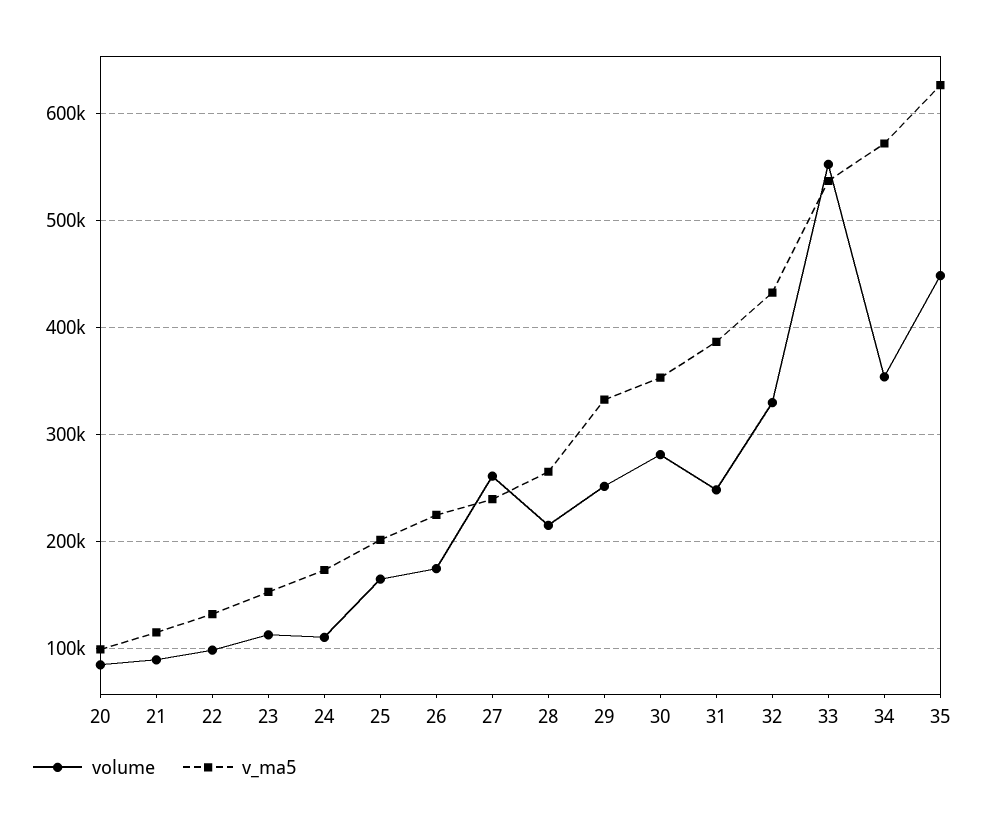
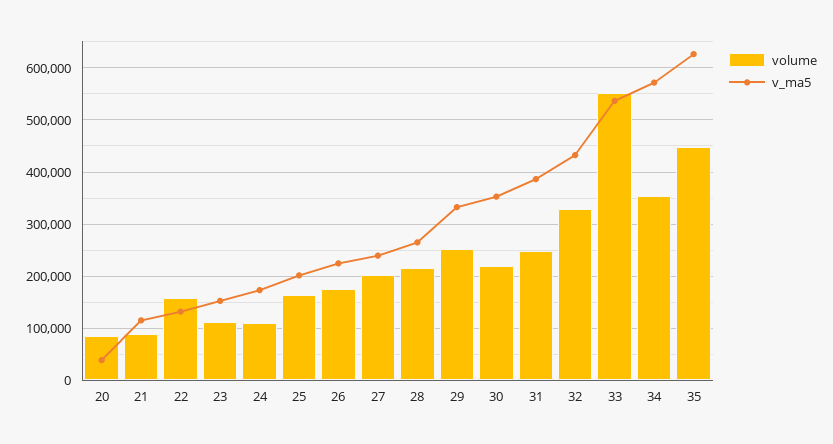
  {
    "volume": {
      "20": 80000,
      "21": 90000,
-     "22": 100000,
+     "22": 160000,
      "23": 110000,
      "24": 110000,
      "25": 160000,
      "26": 170000,
-     "27": 260000,
+     "27": 200000,
      "28": 210000,
      "29": 250000,
-     "30": 280000,
+     "30": 220000,
      "31": 250000,
      "32": 330000,
      "33": 550000,
      "34": 350000,
      "35": 450000
    },
    "v_ma5": {
-     "20": 100000,
+     "20": 40000,
      "21": 120000,
      "22": 130000,
      "23": 150000,
      "24": 170000,
      "25": 200000,
      "26": 220000,
      "27": 240000,
      "28": 270000,
      "29": 330000,
      "30": 350000,
      "31": 390000,
      "32": 430000,
      "33": 540000,
      "34": 570000,
      "35": 630000
    }
  }

